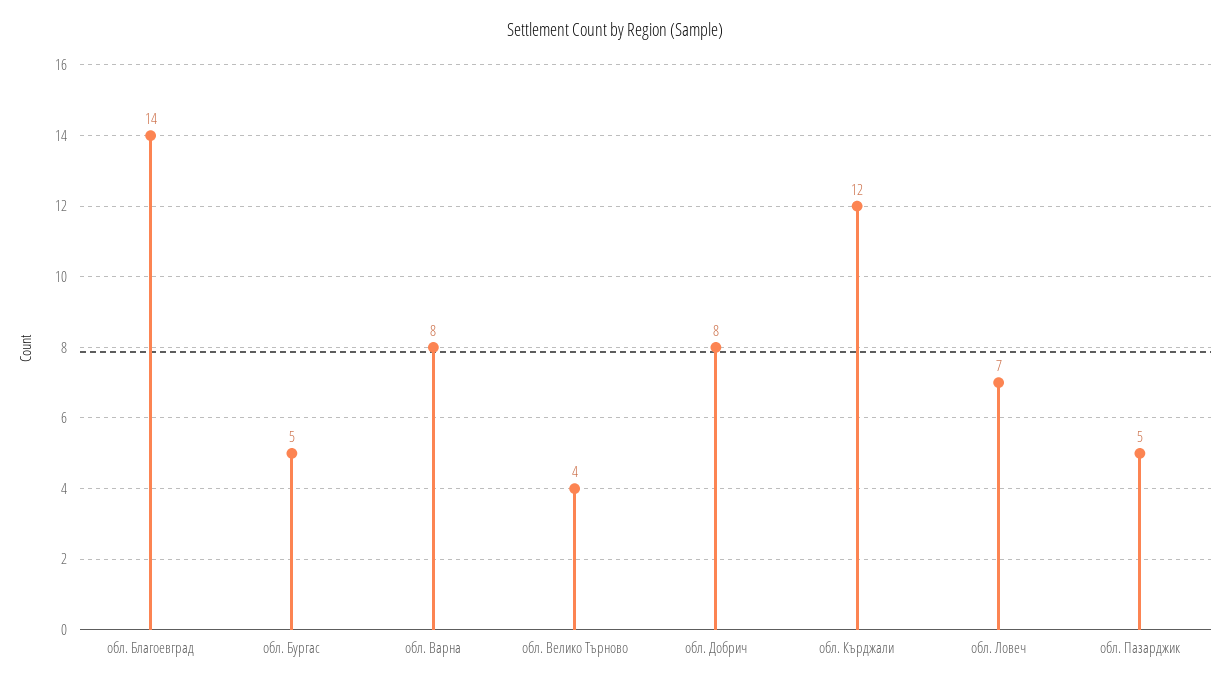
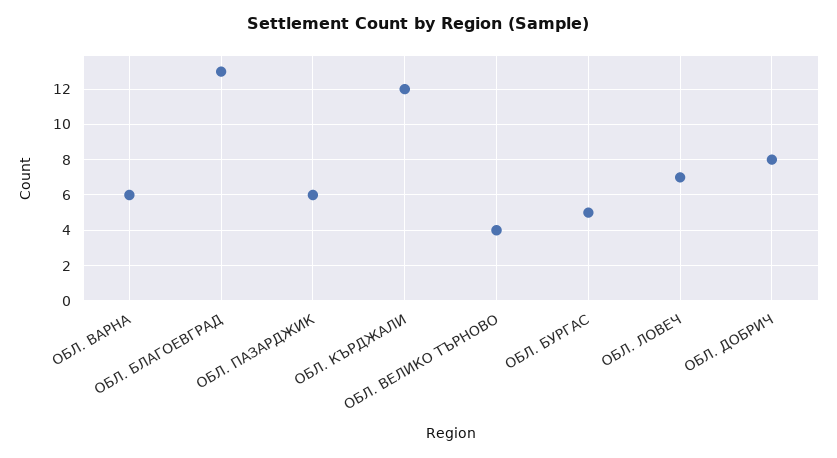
  {
-   "обл. Благоевград": 14,
+   "обл. Благоевград": 13,
    "обл. Бургас": 5,
-   "обл. Варна": 8,
+   "обл. Варна": 6,
    "обл. Велико Търново": 4,
    "обл. Добрич": 8,
    "обл. Кърджали": 12,
    "обл. Ловеч": 7,
-   "обл. Пазарджик": 5
+   "обл. Пазарджик": 6
  }

